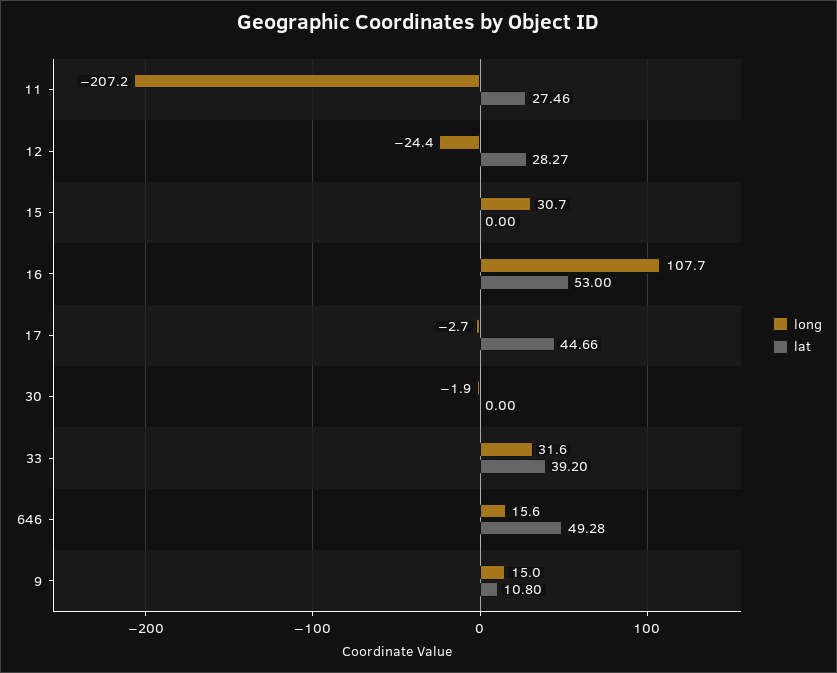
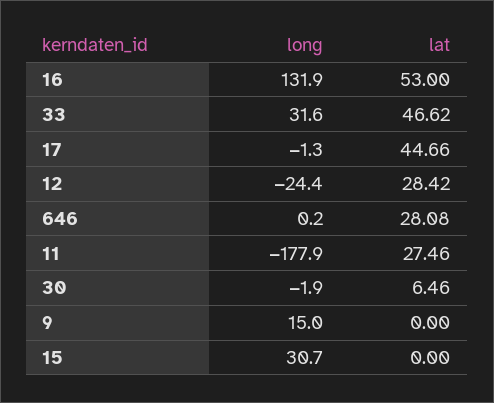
  {
    "long": {
-     "11": -207.2,
+     "11": -177.9,
      "12": -24.4,
      "15": 30.7,
-     "16": 107.7,
+     "16": 131.9,
-     "17": -2.7,
+     "17": -1.3,
      "30": -1.9,
      "33": 31.6,
-     "646": 15.6,
+     "646": 0.2,
      "9": 15
    },
    "lat": {
      "11": 27.46,
-     "12": 28.27,
+     "12": 28.42,
      "15": 0,
      "16": 53,
      "17": 44.66,
-     "30": 0,
+     "30": 6.46,
-     "33": 39.2,
+     "33": 46.62,
-     "646": 49.28,
+     "646": 28.08,
-     "9": 10.8
+     "9": 0
    }
  }

